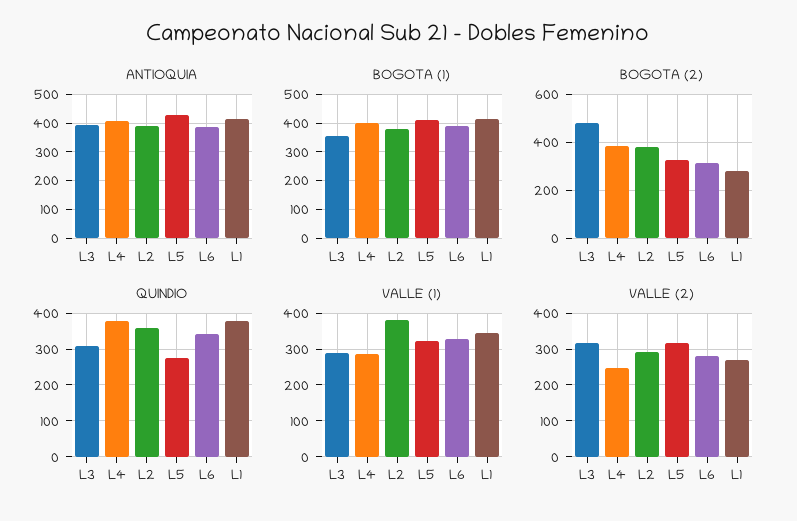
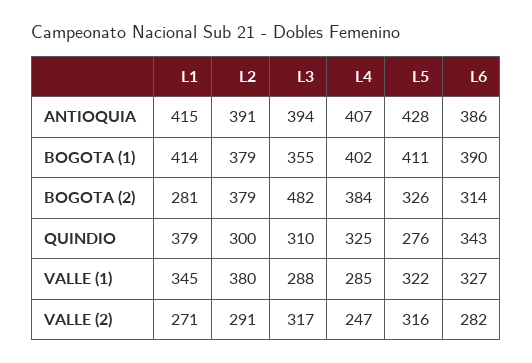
  {
    "ANTIOQUIA": {
      "L3": 394,
      "L4": 407,
      "L2": 391,
      "L5": 428,
      "L6": 386,
      "L1": 415
    },
    "BOGOTA (1)": {
      "L3": 355,
      "L4": 402,
      "L2": 379,
      "L5": 411,
      "L6": 390,
      "L1": 414
    },
    "BOGOTA (2)": {
      "L3": 482,
      "L4": 384,
      "L2": 379,
      "L5": 326,
      "L6": 314,
      "L1": 281
    },
    "QUINDIO": {
      "L3": 310,
-     "L4": 380,
+     "L4": 325,
-     "L2": 360,
+     "L2": 300,
      "L5": 276,
      "L6": 343,
      "L1": 379
    },
    "VALLE (1)": {
      "L3": 288,
      "L4": 285,
      "L2": 380,
      "L5": 322,
      "L6": 327,
      "L1": 345
    },
    "VALLE (2)": {
      "L3": 317,
      "L4": 247,
      "L2": 291,
      "L5": 316,
      "L6": 282,
      "L1": 271
    }
  }

